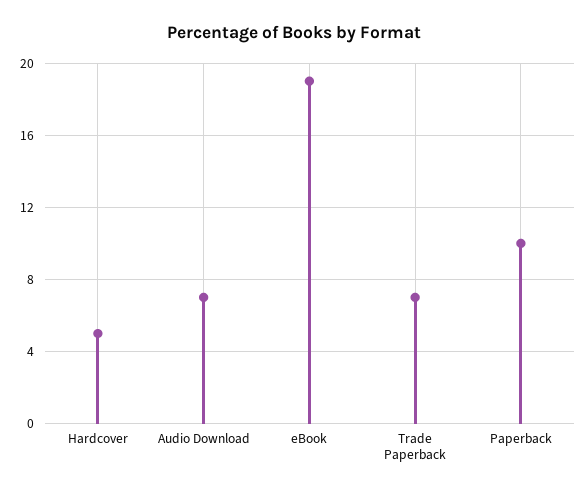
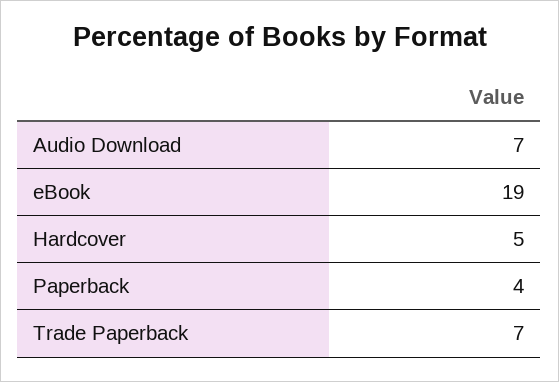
  {
    "Hardcover": 5,
    "Audio Download": 7,
    "eBook": 19,
    "Trade Paperback": 7,
-   "Paperback": 10
+   "Paperback": 4
  }

